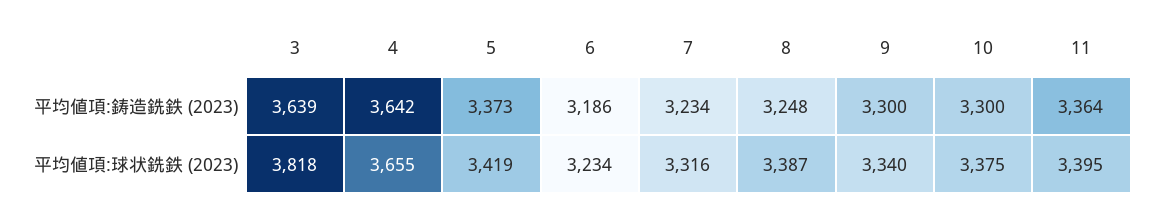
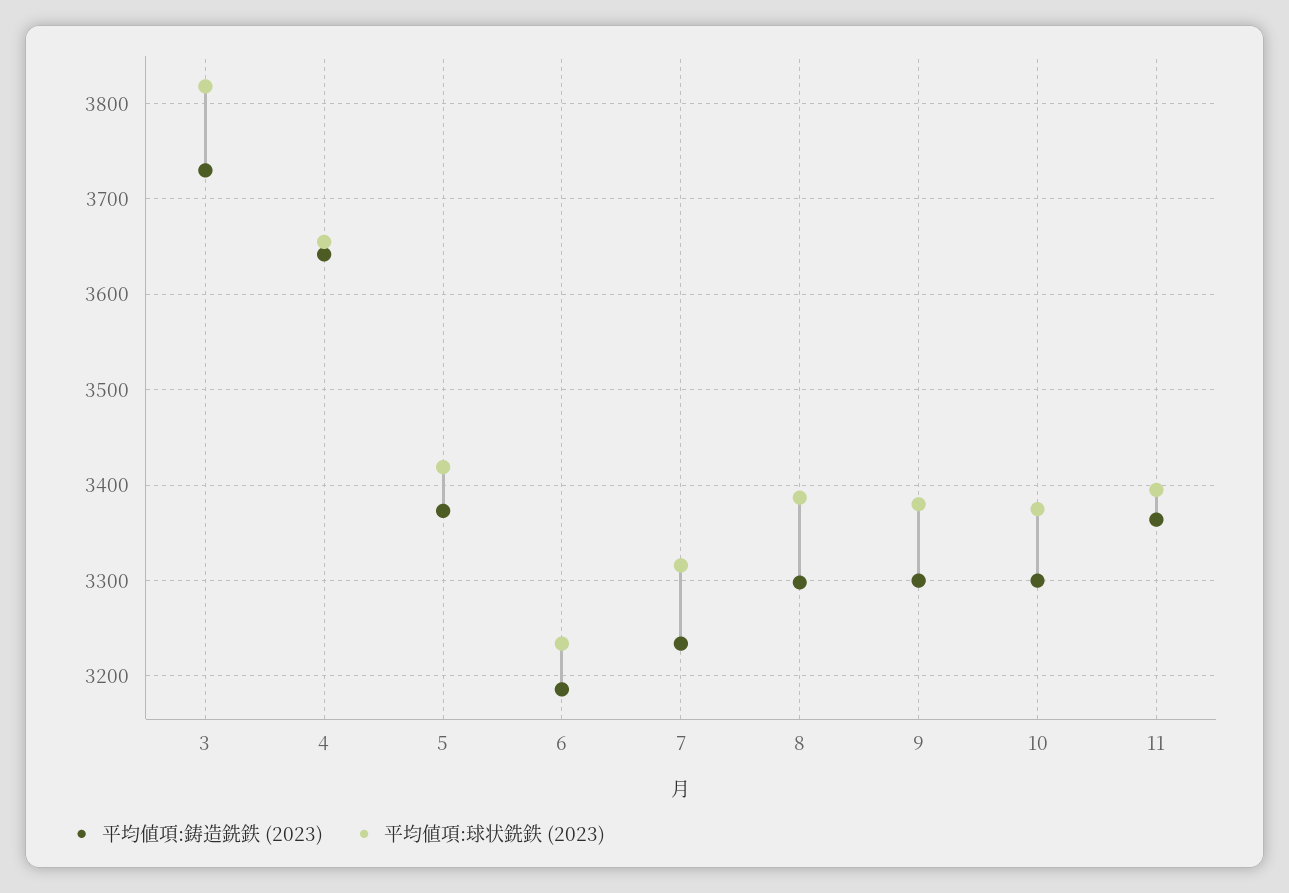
  {
    "平均値項:鋳造銑鉄 (2023)": {
-     "3": 3639,
+     "3": 3730,
      "4": 3642,
      "5": 3373,
      "6": 3186,
      "7": 3234,
-     "8": 3248,
+     "8": 3300,
      "9": 3300,
      "10": 3300,
      "11": 3364
    },
    "平均値項:球状銑鉄 (2023)": {
      "3": 3818,
      "4": 3655,
      "5": 3419,
      "6": 3234,
      "7": 3316,
      "8": 3387,
-     "9": 3340,
+     "9": 3380,
      "10": 3375,
      "11": 3395
    }
  }

